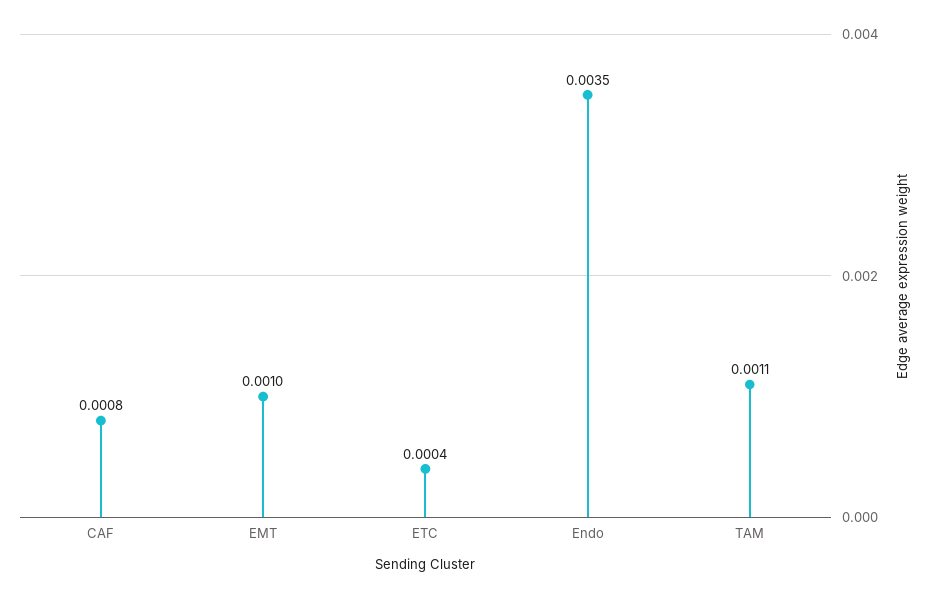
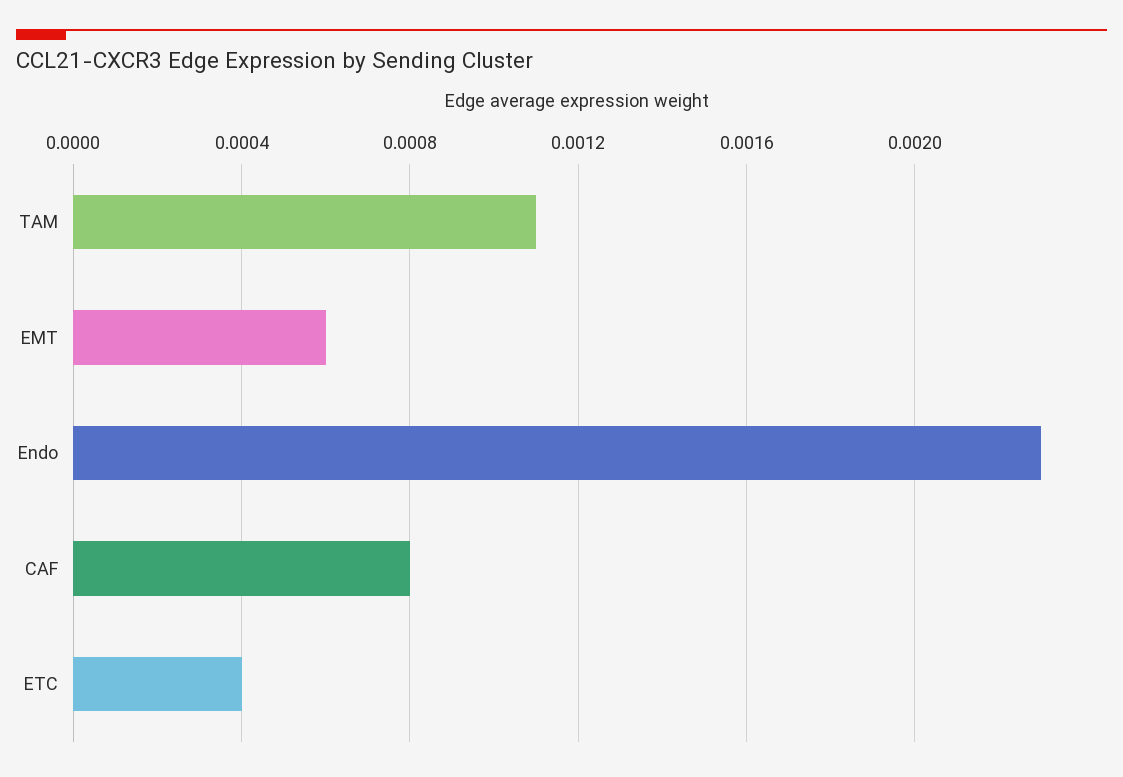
  {
    "CAF": 0.0008,
-   "EMT": 0.001,
+   "EMT": 0.0006,
    "ETC": 0.0004,
-   "Endo": 0.0035,
+   "Endo": 0.0023,
    "TAM": 0.0011
  }

